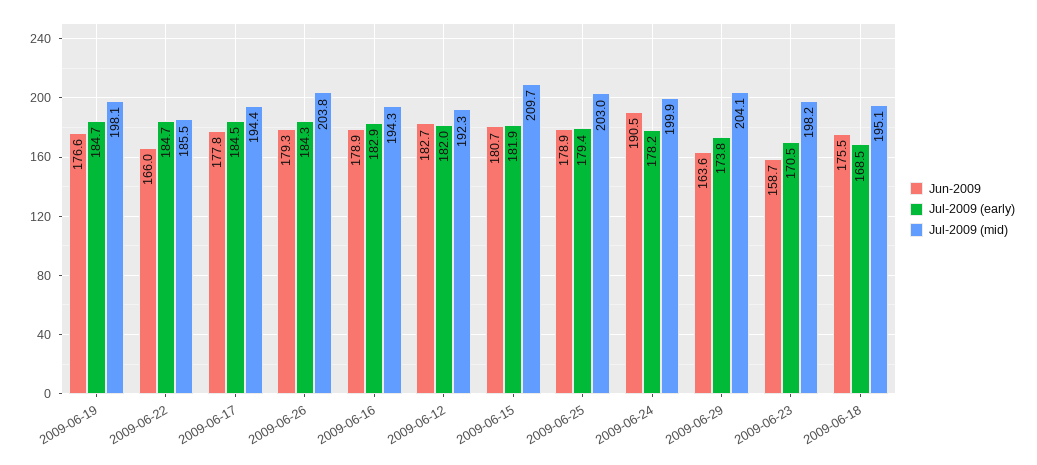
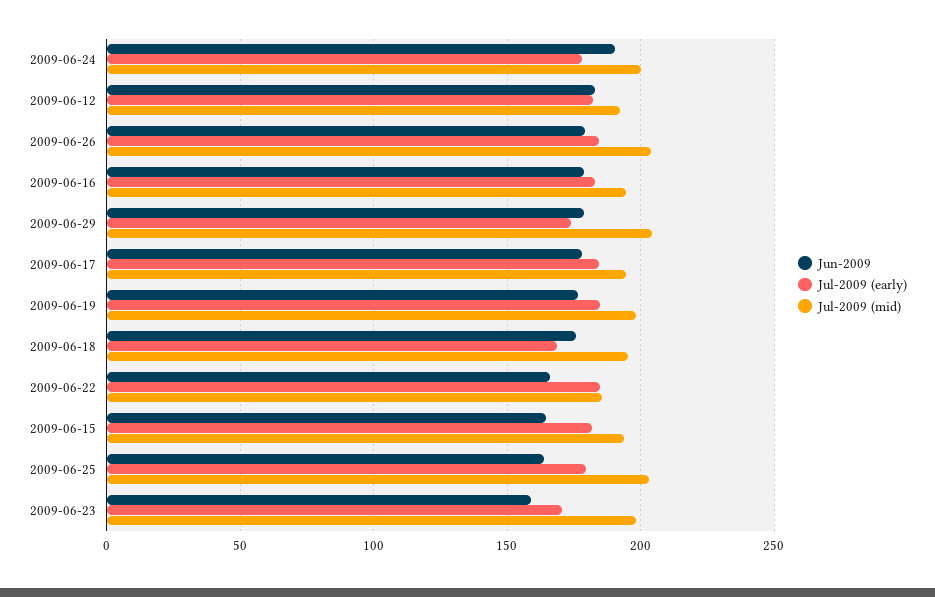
  {
    "Jun-2009": {
      "2009-06-19": 176.6,
      "2009-06-22": 166,
      "2009-06-17": 177.8,
      "2009-06-26": 179.3,
      "2009-06-16": 178.9,
      "2009-06-12": 182.7,
-     "2009-06-15": 180.7,
+     "2009-06-15": 165,
-     "2009-06-25": 178.9,
+     "2009-06-25": 165,
      "2009-06-24": 190.5,
-     "2009-06-29": 163.6,
+     "2009-06-29": 180,
      "2009-06-23": 158.7,
      "2009-06-18": 175.5
    },
    "Jul-2009 (early)": {
      "2009-06-19": 184.7,
      "2009-06-22": 184.7,
      "2009-06-17": 184.5,
      "2009-06-26": 184.3,
      "2009-06-16": 182.9,
      "2009-06-12": 182,
      "2009-06-15": 181.9,
      "2009-06-25": 179.4,
      "2009-06-24": 178.2,
      "2009-06-29": 173.8,
      "2009-06-23": 170.5,
      "2009-06-18": 168.5
    },
    "Jul-2009 (mid)": {
      "2009-06-19": 198.1,
      "2009-06-22": 185.5,
      "2009-06-17": 194.4,
      "2009-06-26": 203.8,
      "2009-06-16": 194.3,
      "2009-06-12": 192.3,
-     "2009-06-15": 209.7,
+     "2009-06-15": 195,
      "2009-06-25": 203,
      "2009-06-24": 199.9,
      "2009-06-29": 204.1,
      "2009-06-23": 198.2,
      "2009-06-18": 195.1
    }
  }

